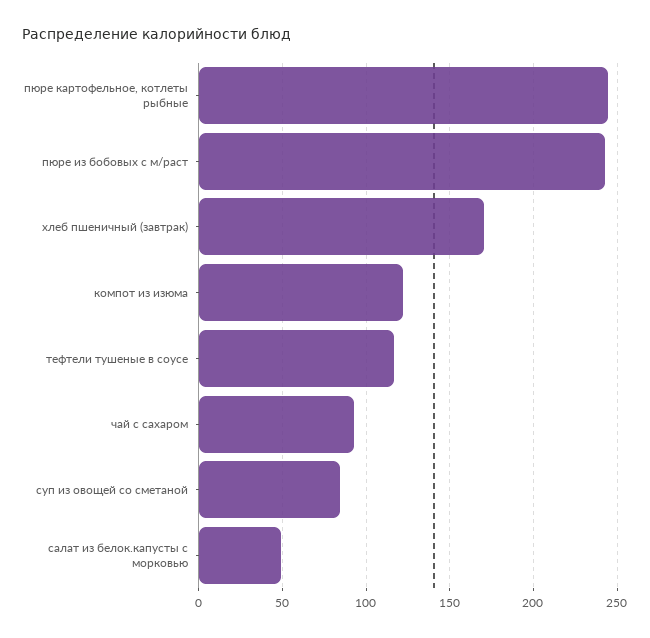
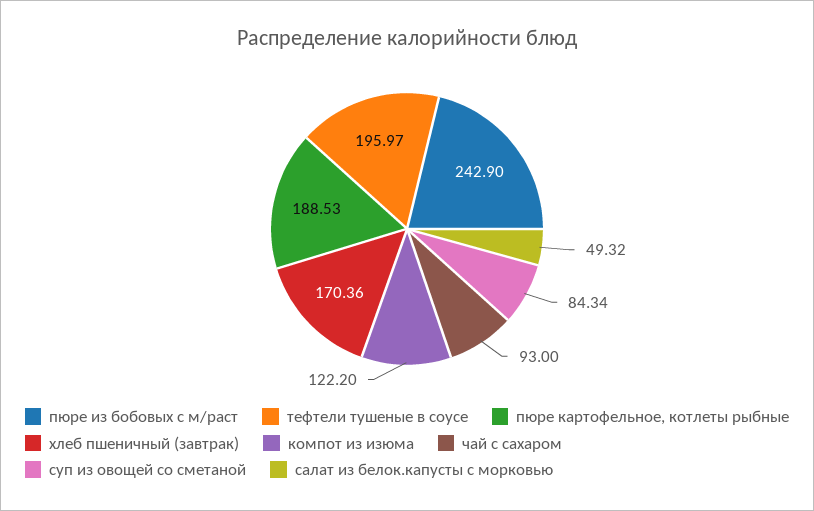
  {
-   "пюре картофельное, котлеты рыбные": 245,
+   "пюре картофельное, котлеты рыбные": 188.53,
    "пюре из бобовых с м/раст": 242.9,
    "хлеб пшеничный (завтрак)": 170.36,
    "компот из изюма": 122.2,
-   "тефтели тушеные в соусе": 115,
+   "тефтели тушеные в соусе": 195.97,
    "чай с сахаром": 93,
    "суп из овощей со сметаной": 84.34,
    "салат из белок.капусты с морковью": 49.32
  }

